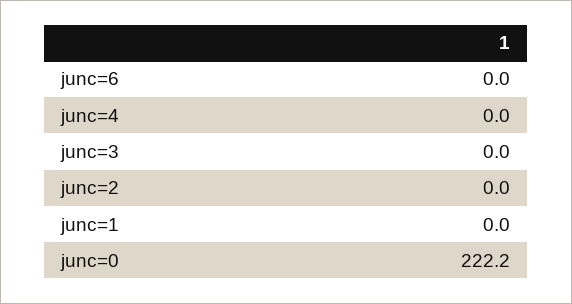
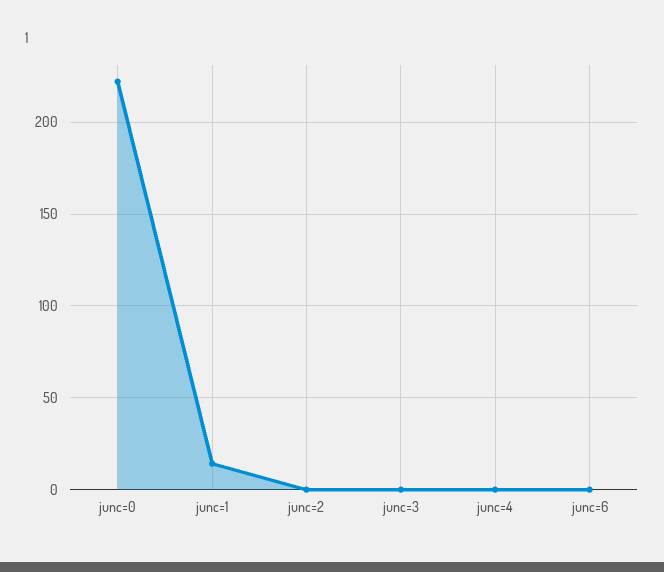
  {
    "junc=6": 0,
    "junc=4": 0,
    "junc=3": 0,
    "junc=2": 0,
-   "junc=1": 0,
+   "junc=1": 15,
    "junc=0": 222.2
  }

